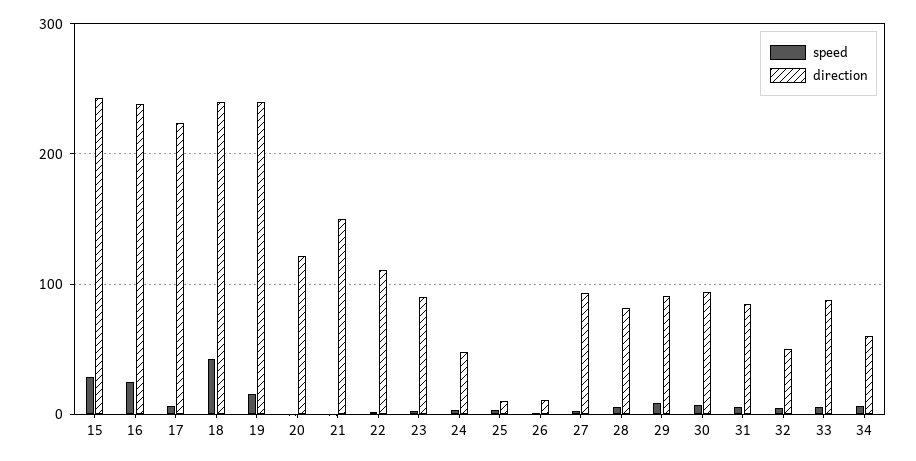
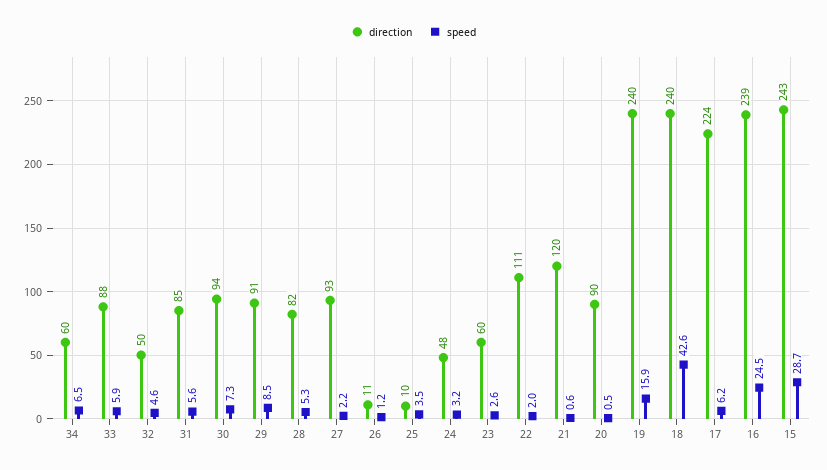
  {
    "speed": {
      "15": 28.7,
      "16": 24.5,
      "17": 6.2,
      "18": 42.6,
      "19": 15.9,
      "20": 0.5,
      "21": 0.6,
      "22": 2,
      "23": 2.6,
      "24": 3.2,
      "25": 3.5,
      "26": 1.2,
      "27": 2.2,
      "28": 5.3,
      "29": 8.5,
      "30": 7.3,
      "31": 5.6,
      "32": 4.6,
      "33": 5.9,
      "34": 6.5
    },
    "direction": {
      "15": 243,
      "16": 239,
      "17": 224,
      "18": 240,
      "19": 240,
-     "20": 120,
+     "20": 90,
-     "21": 150,
+     "21": 120,
      "22": 111,
-     "23": 90,
+     "23": 60,
      "24": 48,
      "25": 10,
      "26": 11,
      "27": 93,
      "28": 82,
      "29": 91,
      "30": 94,
      "31": 85,
      "32": 50,
      "33": 88,
      "34": 60
    }
  }

